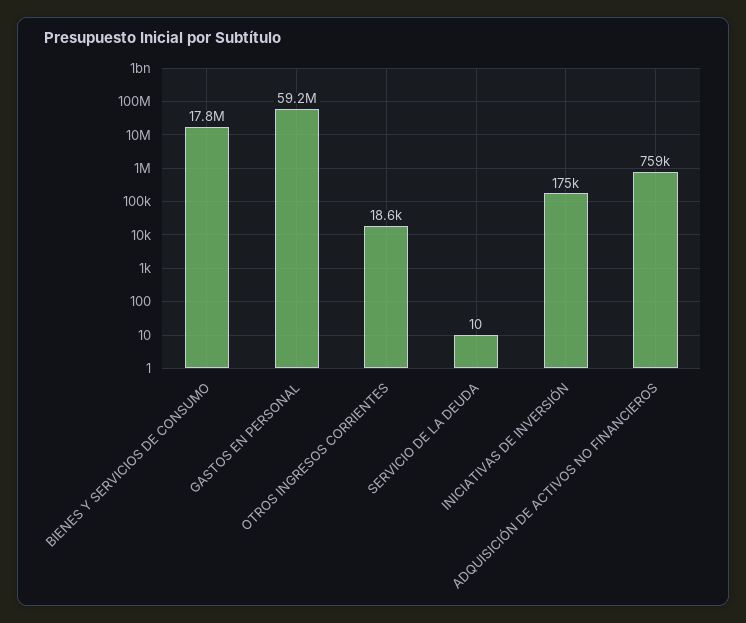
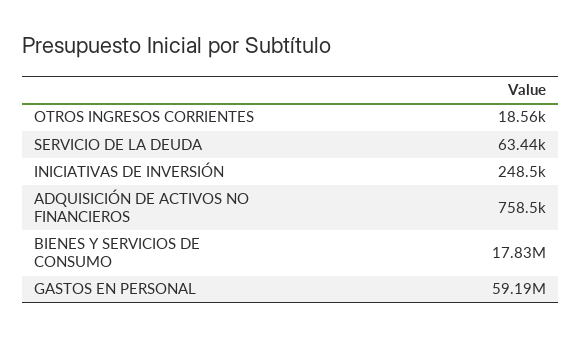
  {
    "BIENES Y SERVICIOS DE CONSUMO": 17830000,
    "GASTOS EN PERSONAL": 59190000,
    "OTROS INGRESOS CORRIENTES": 18560,
-   "SERVICIO DE LA DEUDA": 10,
+   "SERVICIO DE LA DEUDA": 63440,
-   "INICIATIVAS DE INVERSIÓN": 175000,
+   "INICIATIVAS DE INVERSIÓN": 248500,
    "ADQUISICIÓN DE ACTIVOS NO FINANCIEROS": 758500
  }

